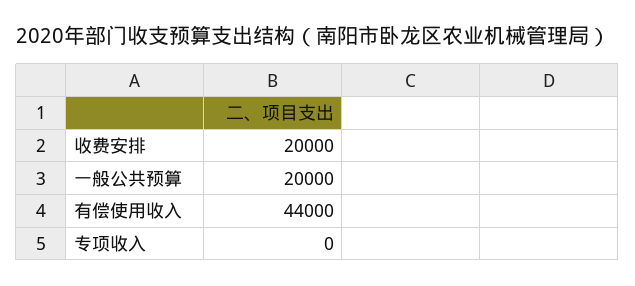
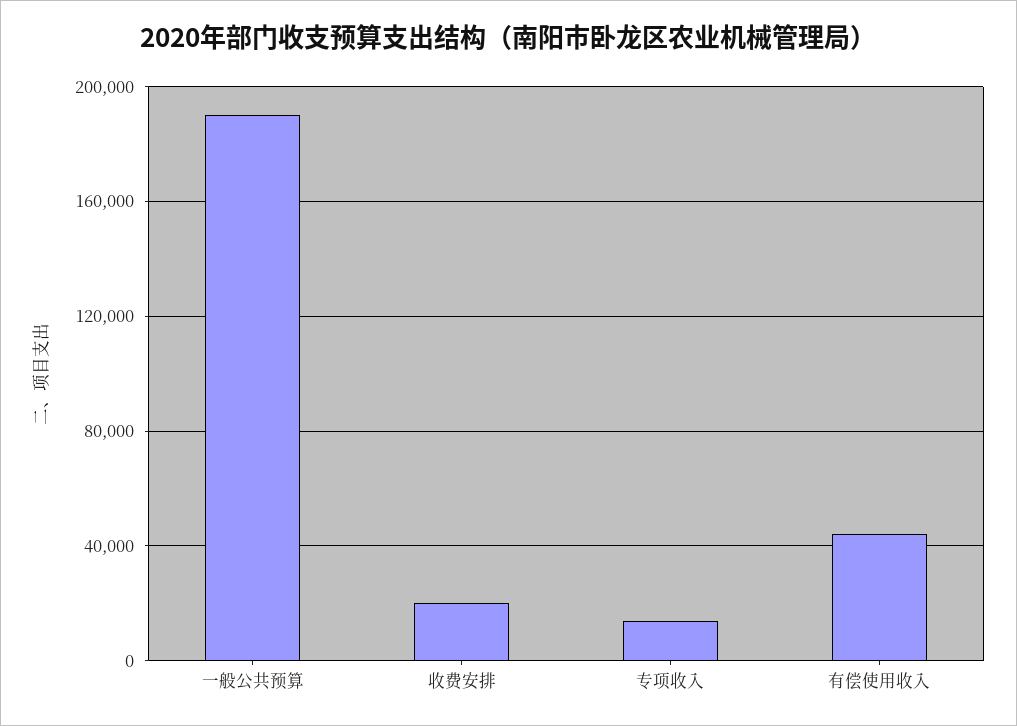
  {
    "收费安排": 20000,
-   "一般公共预算": 20000,
+   "一般公共预算": 190000,
    "有偿使用收入": 44000,
-   "专项收入": 0
+   "专项收入": 15000
  }

